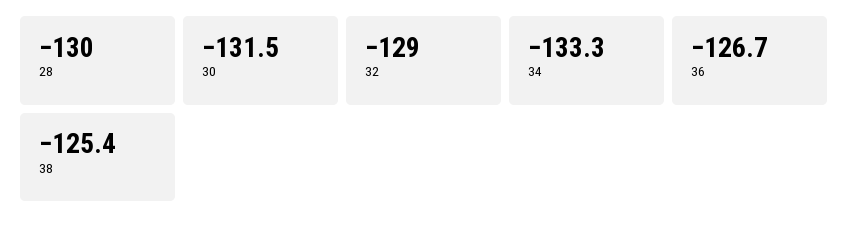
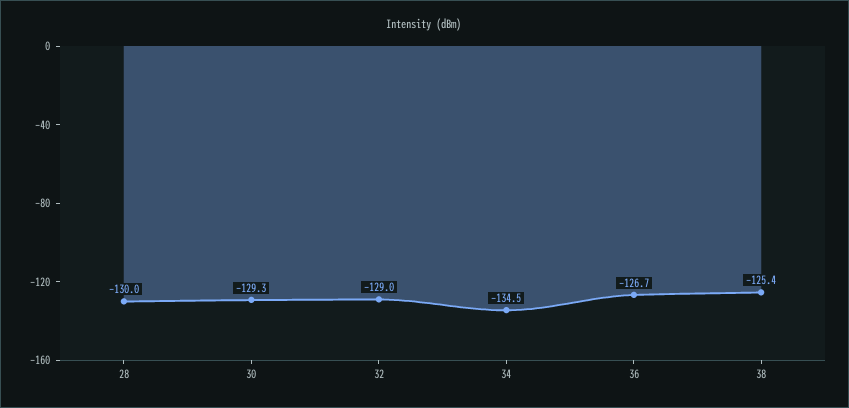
  {
    "28": -130,
-   "30": -131.5,
+   "30": -129.3,
    "32": -129,
-   "34": -133.3,
+   "34": -134.5,
    "36": -126.7,
    "38": -125.4
  }

